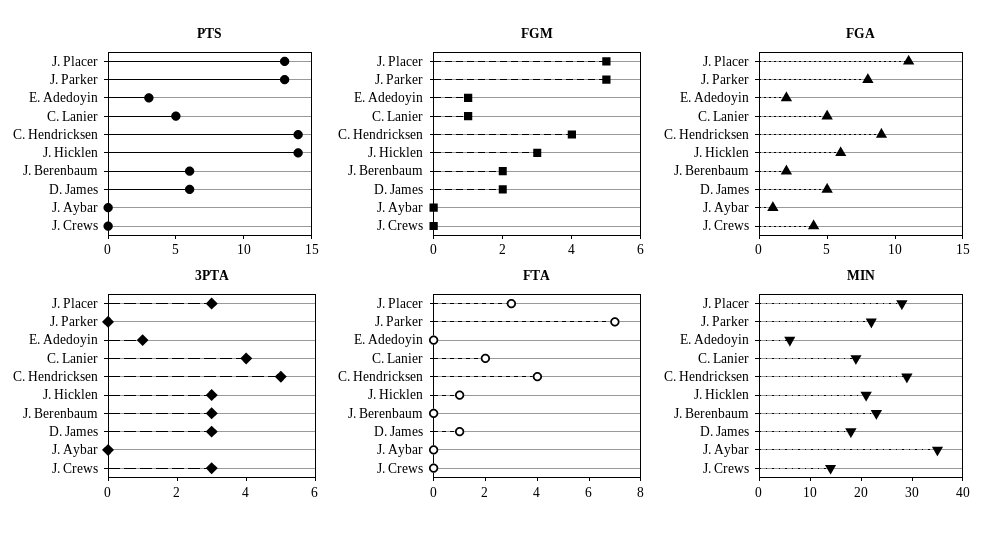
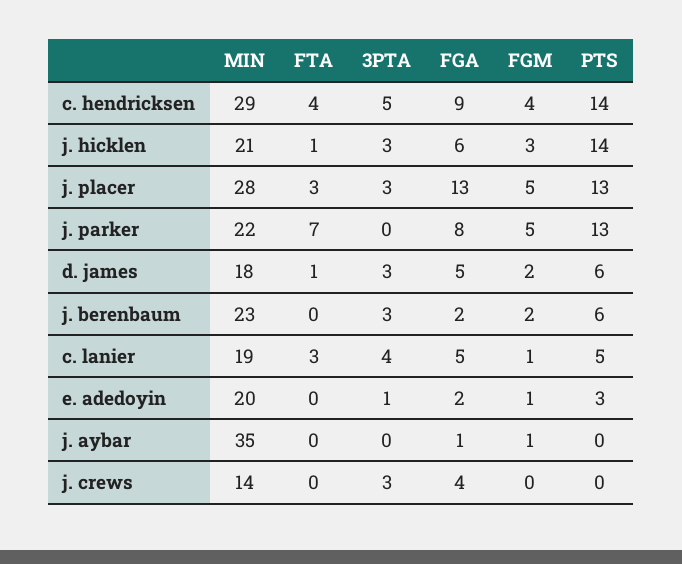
  {
    "PTS": {
      "J. Placer": 13,
      "J. Parker": 13,
      "E. Adedoyin": 3,
      "C. Lanier": 5,
      "C. Hendricksen": 14,
      "J. Hicklen": 14,
      "J. Berenbaum": 6,
      "D. James": 6,
      "J. Aybar": 0,
      "J. Crews": 0
    },
    "FGM": {
      "J. Placer": 5,
      "J. Parker": 5,
      "E. Adedoyin": 1,
      "C. Lanier": 1,
      "C. Hendricksen": 4,
      "J. Hicklen": 3,
      "J. Berenbaum": 2,
      "D. James": 2,
-     "J. Aybar": 0,
+     "J. Aybar": 1,
      "J. Crews": 0
    },
    "FGA": {
-     "J. Placer": 11,
+     "J. Placer": 13,
      "J. Parker": 8,
      "E. Adedoyin": 2,
      "C. Lanier": 5,
      "C. Hendricksen": 9,
      "J. Hicklen": 6,
      "J. Berenbaum": 2,
      "D. James": 5,
      "J. Aybar": 1,
      "J. Crews": 4
    },
    "3PTA": {
      "J. Placer": 3,
      "J. Parker": 0,
      "E. Adedoyin": 1,
      "C. Lanier": 4,
      "C. Hendricksen": 5,
      "J. Hicklen": 3,
      "J. Berenbaum": 3,
      "D. James": 3,
      "J. Aybar": 0,
      "J. Crews": 3
    },
    "FTA": {
      "J. Placer": 3,
      "J. Parker": 7,
      "E. Adedoyin": 0,
-     "C. Lanier": 2,
+     "C. Lanier": 3,
      "C. Hendricksen": 4,
      "J. Hicklen": 1,
      "J. Berenbaum": 0,
      "D. James": 1,
      "J. Aybar": 0,
      "J. Crews": 0
    },
    "MIN": {
      "J. Placer": 28,
      "J. Parker": 22,
-     "E. Adedoyin": 5,
+     "E. Adedoyin": 20,
      "C. Lanier": 19,
      "C. Hendricksen": 29,
      "J. Hicklen": 21,
      "J. Berenbaum": 23,
      "D. James": 18,
      "J. Aybar": 35,
      "J. Crews": 14
    }
  }

